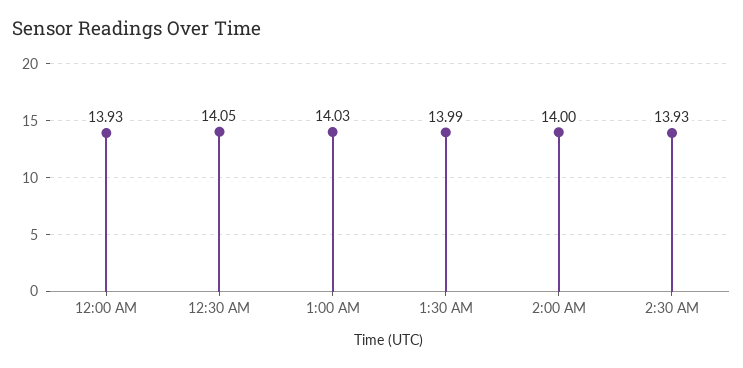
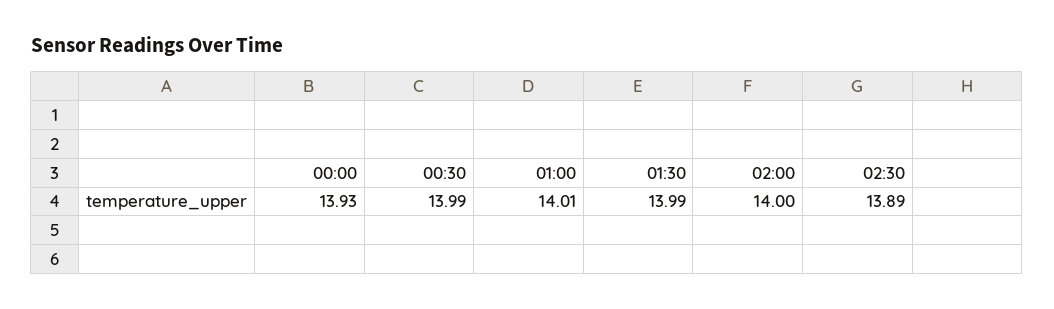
  {
    "12:00 AM": 13.93,
-   "12:30 AM": 14.05,
+   "12:30 AM": 13.99,
-   "1:00 AM": 14.03,
+   "1:00 AM": 14.01,
    "1:30 AM": 13.99,
    "2:00 AM": 14,
-   "2:30 AM": 13.93
+   "2:30 AM": 13.89
  }

